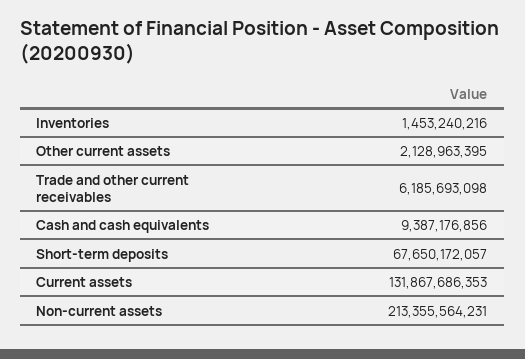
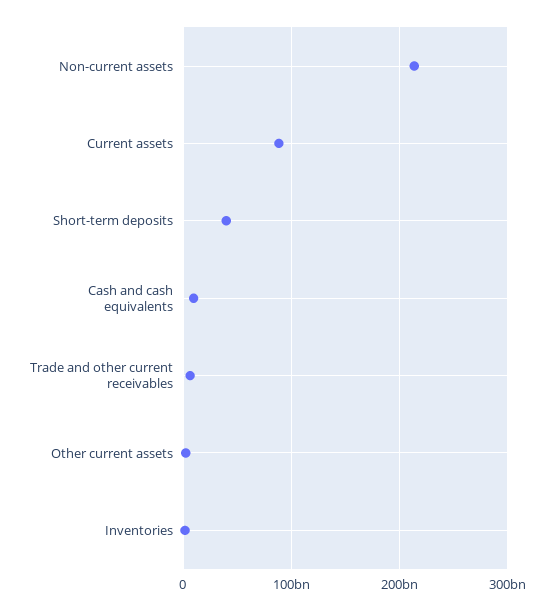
  {
    "Inventories": 1453240216,
    "Other current assets": 2128963395,
    "Trade and other current receivables": 6185693098,
    "Cash and cash equivalents": 9387176856,
-   "Short-term deposits": 67650172057,
+   "Short-term deposits": 40000000000,
-   "Current assets": 131867686353,
+   "Current assets": 90000000000,
    "Non-current assets": 213355564231
  }

